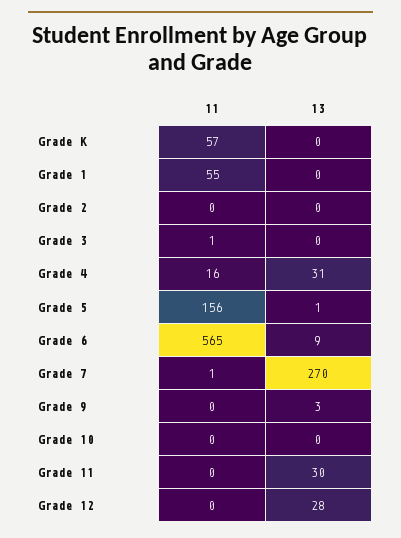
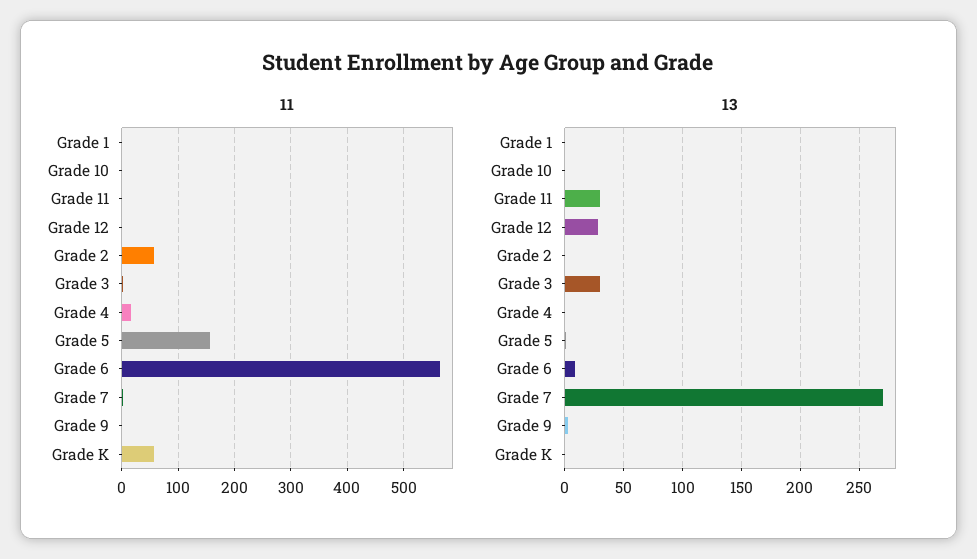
  {
    "11": {
      "Grade K": 57,
-     "Grade 1": 55,
+     "Grade 1": 0,
-     "Grade 2": 0,
+     "Grade 2": 60,
      "Grade 3": 1,
      "Grade 4": 16,
      "Grade 5": 156,
      "Grade 6": 565,
      "Grade 7": 1,
      "Grade 9": 0,
      "Grade 10": 0,
      "Grade 11": 0,
      "Grade 12": 0
    },
    "13": {
      "Grade K": 0,
      "Grade 1": 0,
      "Grade 2": 0,
-     "Grade 3": 0,
+     "Grade 3": 30,
-     "Grade 4": 31,
+     "Grade 4": 0,
      "Grade 5": 1,
      "Grade 6": 9,
      "Grade 7": 270,
      "Grade 9": 3,
      "Grade 10": 0,
      "Grade 11": 30,
      "Grade 12": 28
    }
  }

